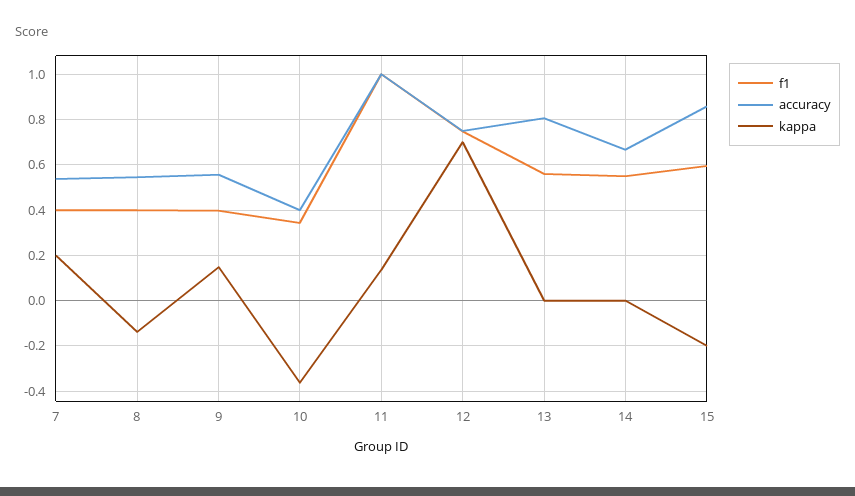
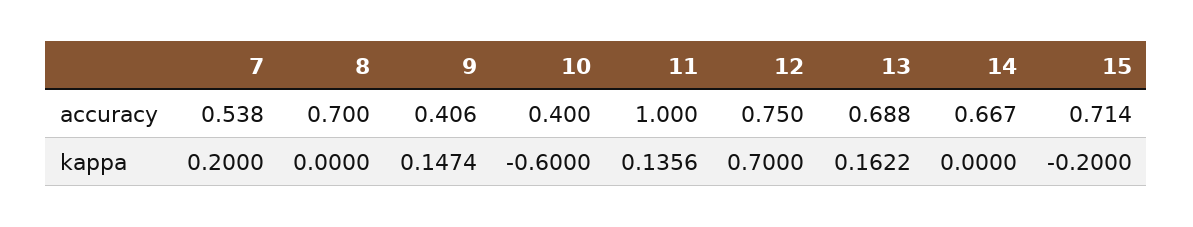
  {
-   "f1": {
-     "7": 0.4,
-     "8": 0.4,
-     "9": 0.4,
-     "10": 0.35,
-     "11": 1,
-     "12": 0.75,
-     "13": 0.55,
-     "14": 0.55,
-     "15": 0.6
-   },
    "accuracy": {
      "7": 0.538,
-     "8": 0.55,
+     "8": 0.7,
-     "9": 0.55,
+     "9": 0.406,
      "10": 0.4,
      "11": 1,
      "12": 0.75,
-     "13": 0.8,
+     "13": 0.688,
      "14": 0.667,
-     "15": 0.85
+     "15": 0.714
    },
    "kappa": {
      "7": 0.2,
-     "8": -0.15,
+     "8": 0,
      "9": 0.1474,
-     "10": -0.35,
+     "10": -0.6,
      "11": 0.1356,
      "12": 0.7,
-     "13": 0,
+     "13": 0.1622,
      "14": 0,
      "15": -0.2
    }
  }

